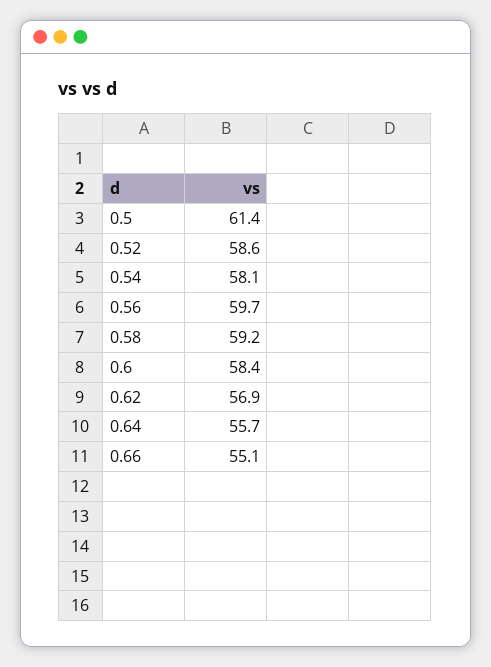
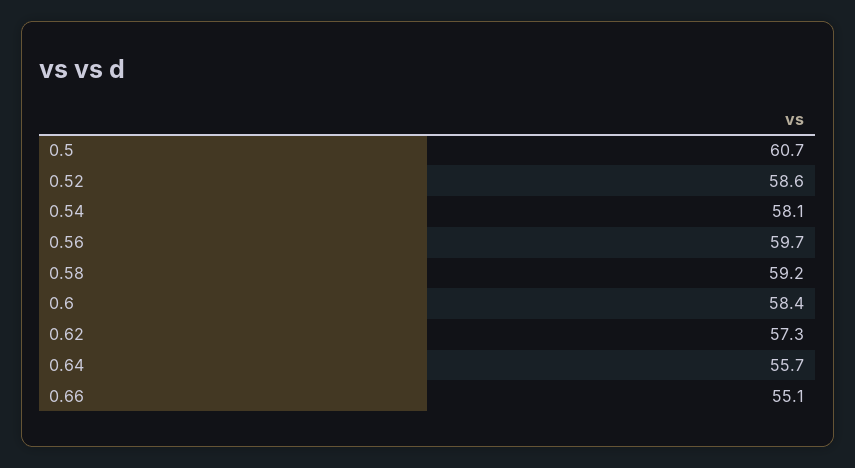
  {
-   "0.5": 61.4,
+   "0.5": 60.7,
    "0.52": 58.6,
    "0.54": 58.1,
    "0.56": 59.7,
    "0.58": 59.2,
    "0.6": 58.4,
-   "0.62": 56.9,
+   "0.62": 57.3,
    "0.64": 55.7,
    "0.66": 55.1
  }

